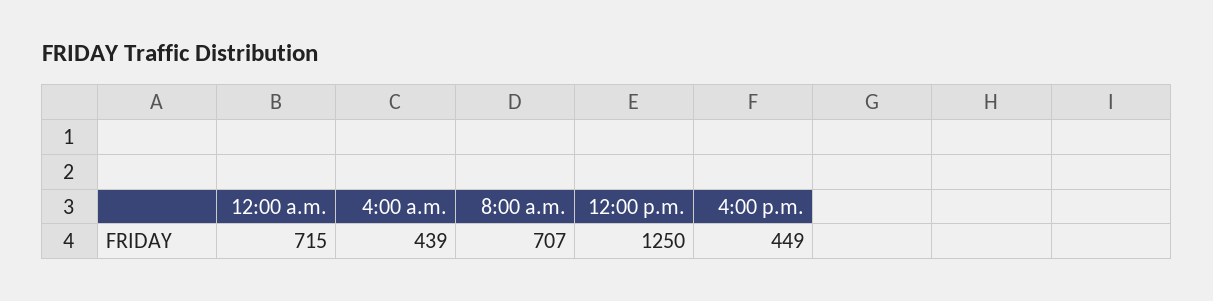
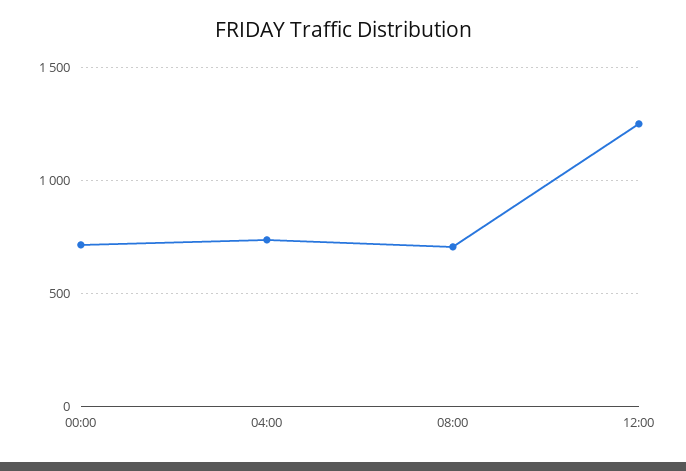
  {
    "12:00 a.m.": 715,
-   "4:00 a.m.": 439,
+   "4:00 a.m.": 750,
    "8:00 a.m.": 707,
-   "12:00 p.m.": 1250,
+   "12:00 p.m.": 1250
-   "4:00 p.m.": 449
  }

